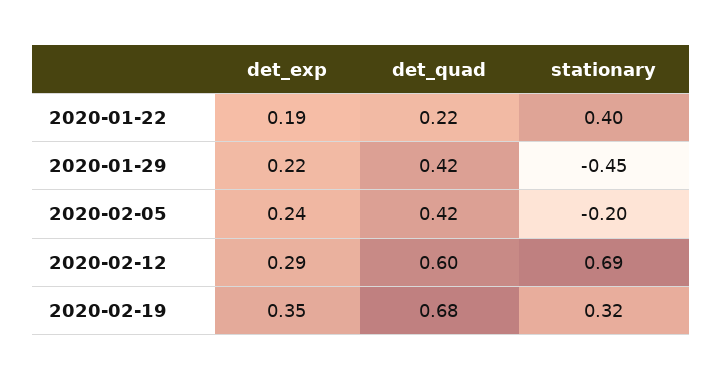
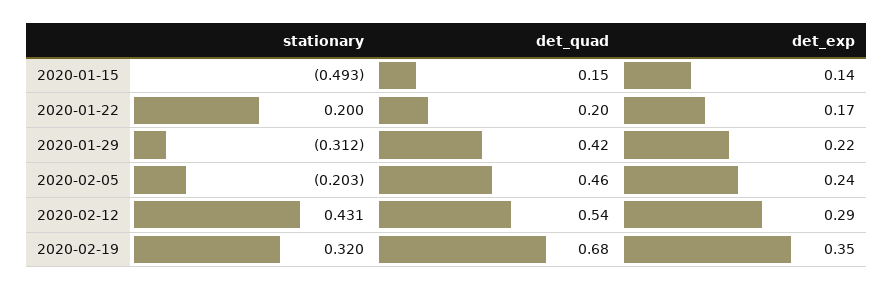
  {
    "det_exp": {
-     "2020-01-22": 0.19,
+     "2020-01-22": 0.17,
      "2020-01-29": 0.22,
      "2020-02-05": 0.24,
      "2020-02-12": 0.29,
-     "2020-02-19": 0.35
+     "2020-02-19": 0.35,
+     "2020-01-15": 0.14
    },
    "det_quad": {
-     "2020-01-22": 0.22,
+     "2020-01-22": 0.2,
      "2020-01-29": 0.42,
-     "2020-02-05": 0.42,
+     "2020-02-05": 0.46,
-     "2020-02-12": 0.6,
+     "2020-02-12": 0.54,
-     "2020-02-19": 0.68
+     "2020-02-19": 0.68,
+     "2020-01-15": 0.15
    },
    "stationary": {
-     "2020-01-22": 0.4,
+     "2020-01-22": 0.2,
-     "2020-01-29": -0.45,
+     "2020-01-29": -0.312,
      "2020-02-05": -0.203,
-     "2020-02-12": 0.69,
+     "2020-02-12": 0.431,
-     "2020-02-19": 0.32
+     "2020-02-19": 0.32,
+     "2020-01-15": -0.493
    }
  }

